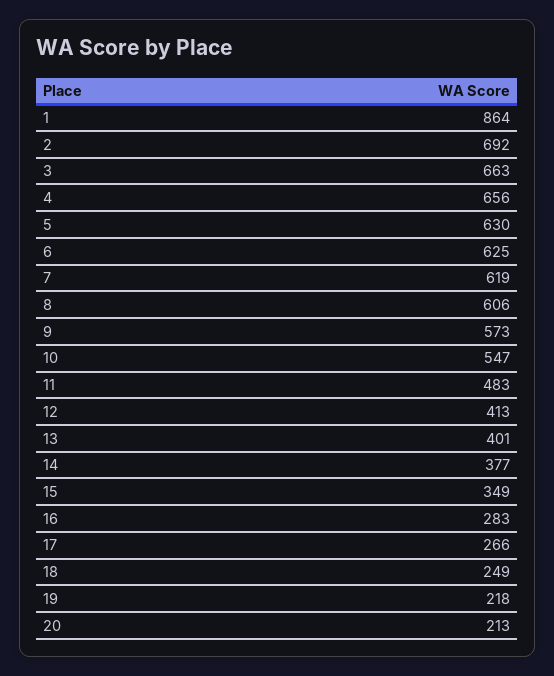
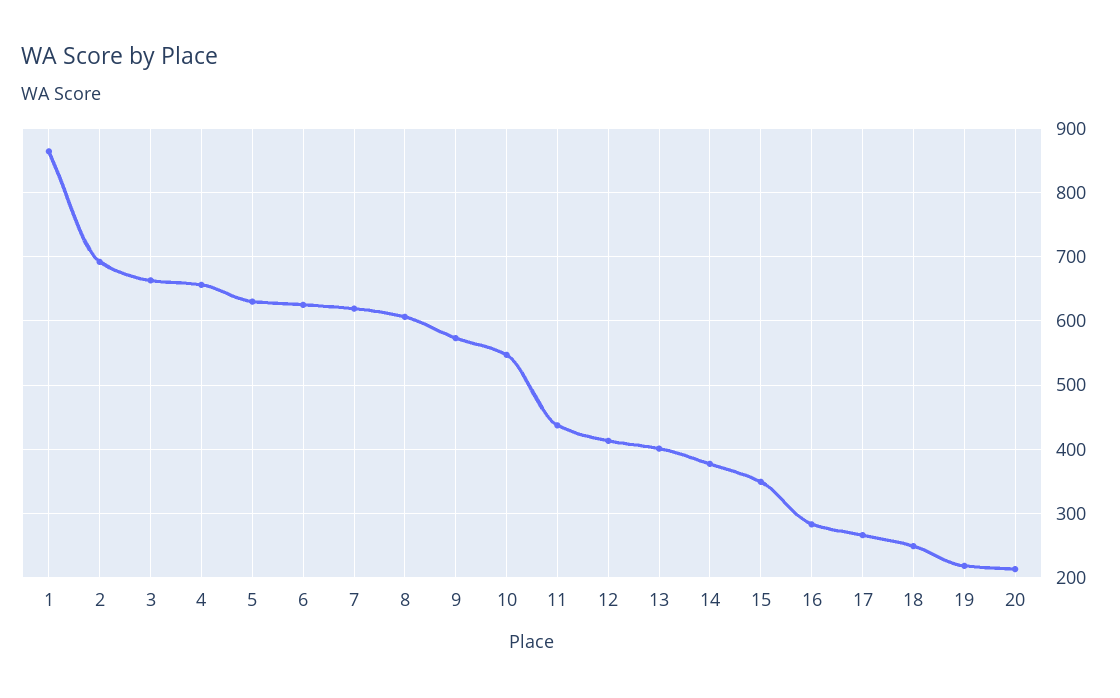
  {
    "1": 864,
    "2": 692,
    "3": 663,
    "4": 656,
    "5": 630,
    "6": 625,
    "7": 619,
    "8": 606,
    "9": 573,
    "10": 547,
-   "11": 483,
+   "11": 440,
    "12": 413,
    "13": 401,
    "14": 377,
    "15": 349,
    "16": 283,
    "17": 266,
    "18": 249,
    "19": 218,
    "20": 213
  }

